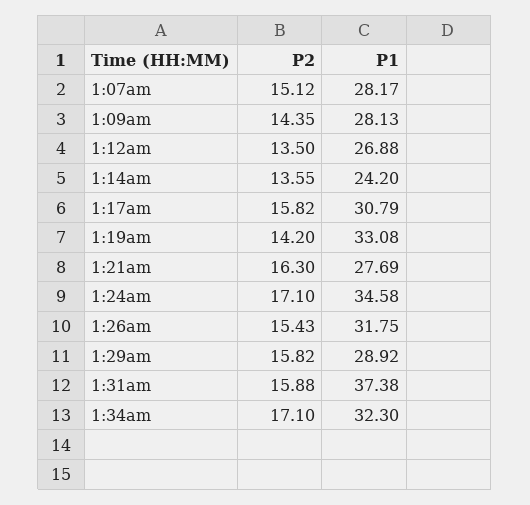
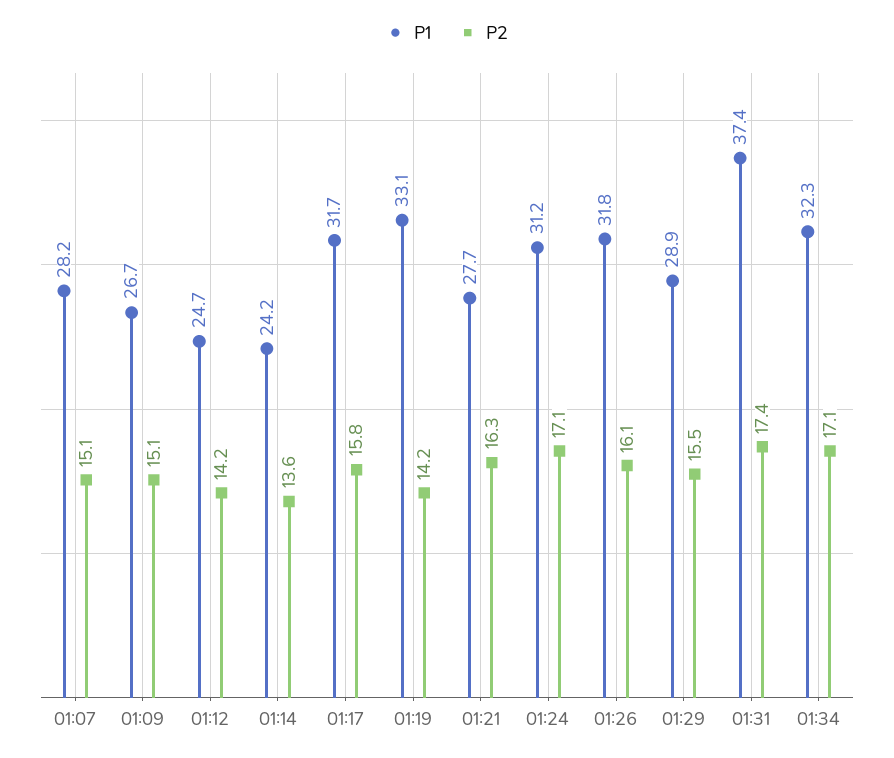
  {
    "P2": {
      "1:07am": 15.12,
-     "1:09am": 14.35,
+     "1:09am": 15.1,
-     "1:12am": 13.5,
+     "1:12am": 14.2,
      "1:14am": 13.55,
      "1:17am": 15.82,
      "1:19am": 14.2,
      "1:21am": 16.3,
      "1:24am": 17.1,
-     "1:26am": 15.43,
+     "1:26am": 16.1,
-     "1:29am": 15.82,
+     "1:29am": 15.5,
-     "1:31am": 15.88,
+     "1:31am": 17.4,
      "1:34am": 17.1
    },
    "P1": {
      "1:07am": 28.17,
-     "1:09am": 28.13,
+     "1:09am": 26.7,
-     "1:12am": 26.88,
+     "1:12am": 24.7,
      "1:14am": 24.2,
-     "1:17am": 30.79,
+     "1:17am": 31.7,
      "1:19am": 33.08,
      "1:21am": 27.69,
-     "1:24am": 34.58,
+     "1:24am": 31.2,
      "1:26am": 31.75,
      "1:29am": 28.92,
      "1:31am": 37.38,
      "1:34am": 32.3
    }
  }

